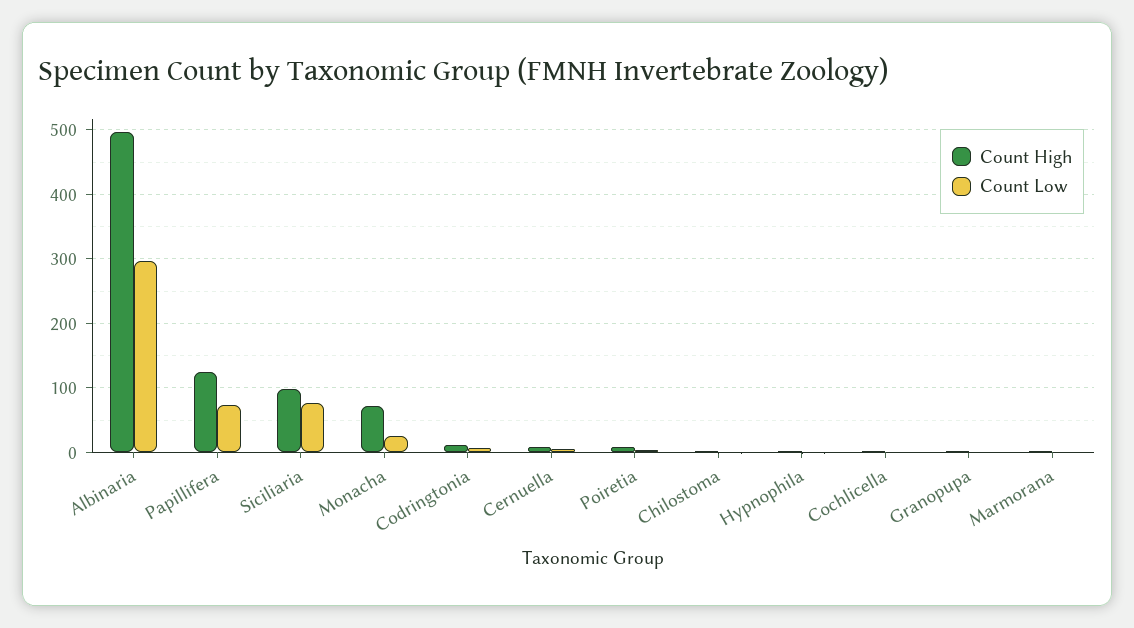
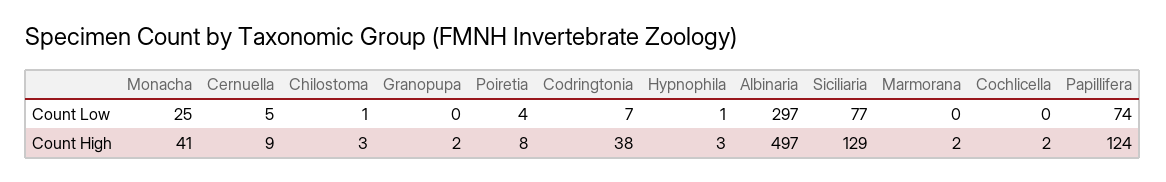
  {
    "Count High": {
      "Albinaria": 497,
      "Papillifera": 124,
-     "Siciliaria": 100,
+     "Siciliaria": 129,
-     "Monacha": 70,
+     "Monacha": 41,
-     "Codringtonia": 10,
+     "Codringtonia": 38,
      "Cernuella": 9,
      "Poiretia": 8,
      "Chilostoma": 3,
      "Hypnophila": 3,
      "Cochlicella": 2,
      "Granopupa": 2,
      "Marmorana": 2
    },
    "Count Low": {
      "Albinaria": 297,
      "Papillifera": 74,
      "Siciliaria": 77,
      "Monacha": 25,
      "Codringtonia": 7,
      "Cernuella": 5,
      "Poiretia": 4,
      "Chilostoma": 1,
      "Hypnophila": 1,
      "Cochlicella": 0,
      "Granopupa": 0,
      "Marmorana": 0
    }
  }

